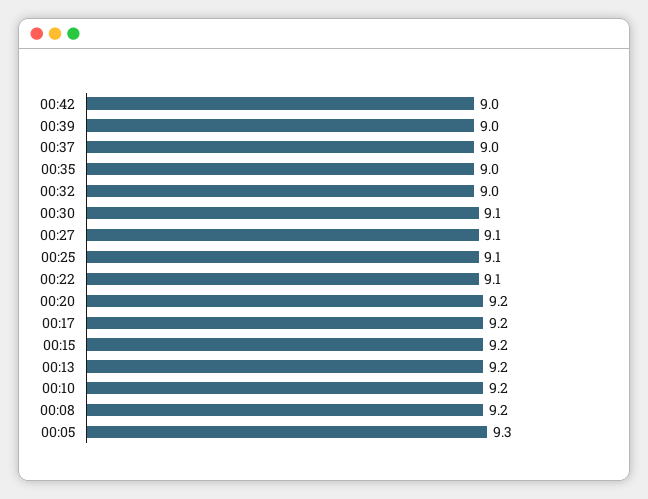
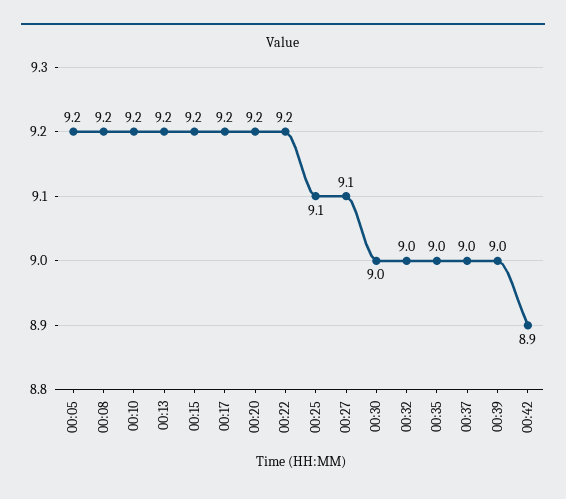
  {
-   "00:42": 9,
+   "00:42": 8.9,
    "00:39": 9,
    "00:37": 9,
    "00:35": 9,
    "00:32": 9,
-   "00:30": 9.1,
+   "00:30": 9,
    "00:27": 9.1,
    "00:25": 9.1,
-   "00:22": 9.1,
+   "00:22": 9.2,
    "00:20": 9.2,
    "00:17": 9.2,
    "00:15": 9.2,
    "00:13": 9.2,
    "00:10": 9.2,
    "00:08": 9.2,
-   "00:05": 9.3
+   "00:05": 9.2
  }

